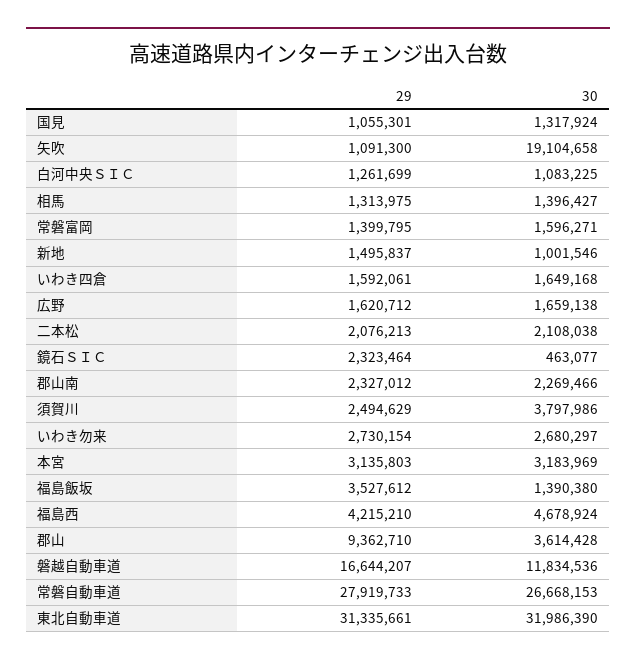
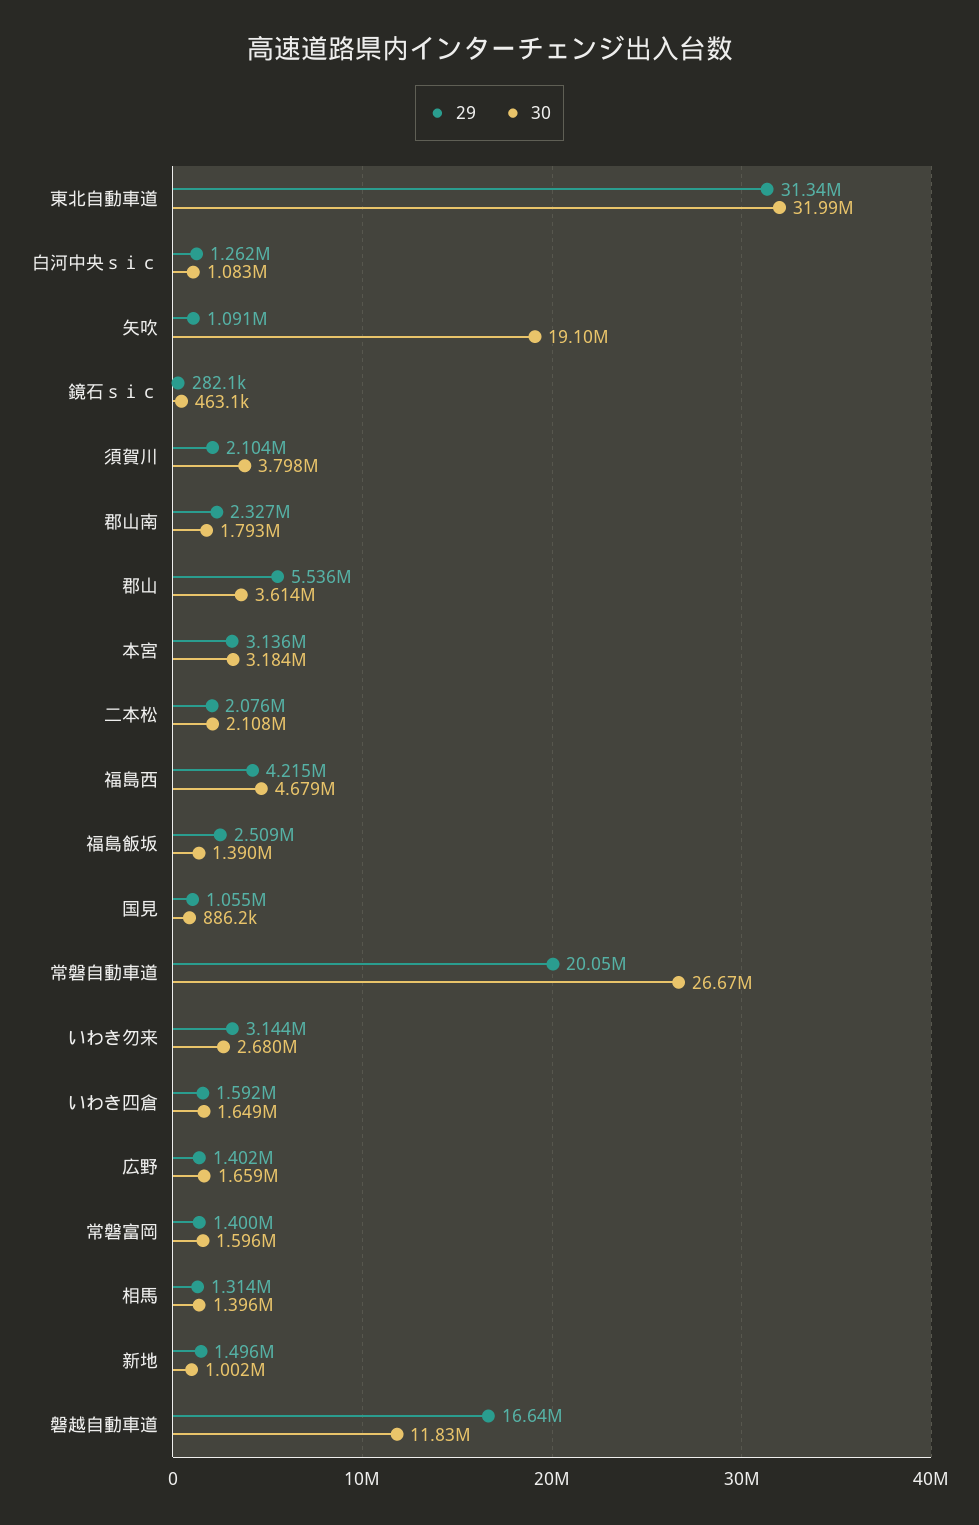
  {
    "29": {
      "国見": 1055301,
      "矢吹": 1091300,
      "白河中央ＳＩＣ": 1261699,
      "相馬": 1313975,
      "常磐富岡": 1399795,
      "新地": 1495837,
      "いわき四倉": 1592061,
-     "広野": 1620712,
+     "広野": 1402000,
      "二本松": 2076213,
-     "鏡石ＳＩＣ": 2323464,
+     "鏡石ＳＩＣ": 282100,
      "郡山南": 2327012,
-     "須賀川": 2494629,
+     "須賀川": 2104000,
-     "いわき勿来": 2730154,
+     "いわき勿来": 3144000,
      "本宮": 3135803,
-     "福島飯坂": 3527612,
+     "福島飯坂": 2509000,
      "福島西": 4215210,
-     "郡山": 9362710,
+     "郡山": 5536000,
      "磐越自動車道": 16644207,
-     "常磐自動車道": 27919733,
+     "常磐自動車道": 20050000,
      "東北自動車道": 31335661
    },
    "30": {
-     "国見": 1317924,
+     "国見": 886200,
      "矢吹": 19104658,
      "白河中央ＳＩＣ": 1083225,
      "相馬": 1396427,
      "常磐富岡": 1596271,
      "新地": 1001546,
      "いわき四倉": 1649168,
      "広野": 1659138,
      "二本松": 2108038,
      "鏡石ＳＩＣ": 463077,
-     "郡山南": 2269466,
+     "郡山南": 1793000,
      "須賀川": 3797986,
      "いわき勿来": 2680297,
      "本宮": 3183969,
      "福島飯坂": 1390380,
      "福島西": 4678924,
      "郡山": 3614428,
      "磐越自動車道": 11834536,
      "常磐自動車道": 26668153,
      "東北自動車道": 31986390
    }
  }

